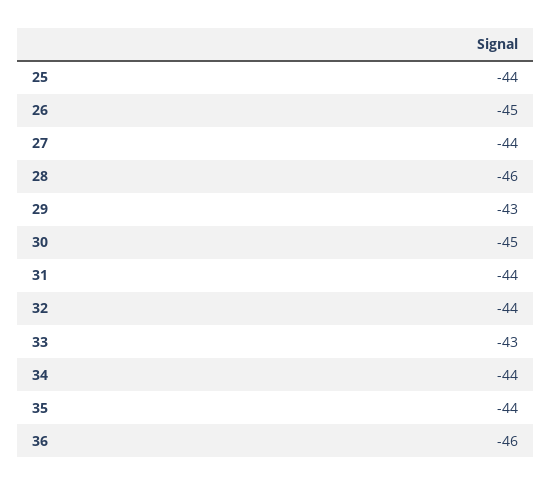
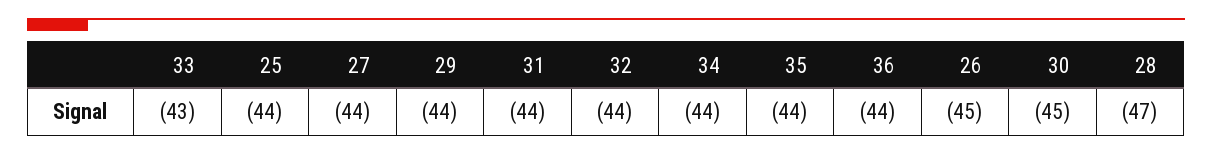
  {
    "25": -44,
    "26": -45,
    "27": -44,
-   "28": -46,
+   "28": -47,
-   "29": -43,
+   "29": -44,
    "30": -45,
    "31": -44,
    "32": -44,
    "33": -43,
    "34": -44,
    "35": -44,
-   "36": -46
+   "36": -44
  }

